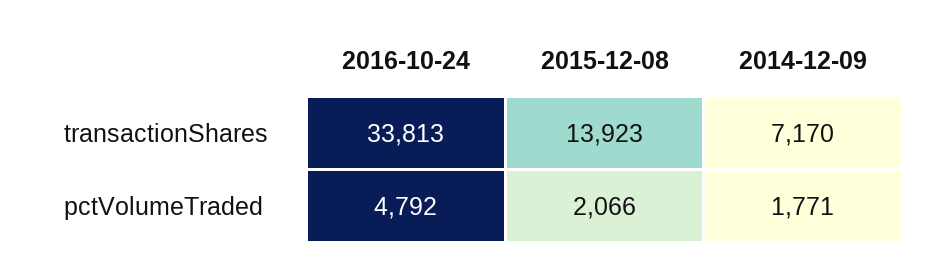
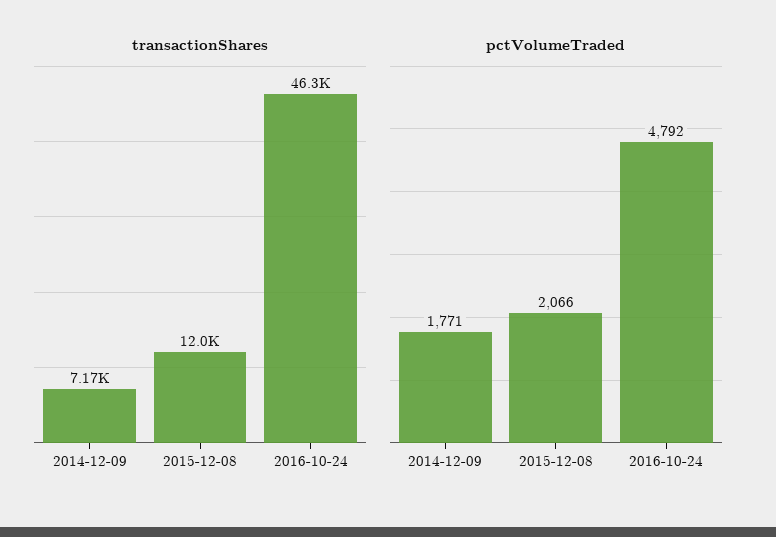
  {
    "transactionShares": {
-     "2016-10-24": 33813,
+     "2016-10-24": 46300,
-     "2015-12-08": 13923,
+     "2015-12-08": 12000,
      "2014-12-09": 7170
    },
    "pctVolumeTraded": {
      "2016-10-24": 4792,
      "2015-12-08": 2066,
      "2014-12-09": 1771
    }
  }

